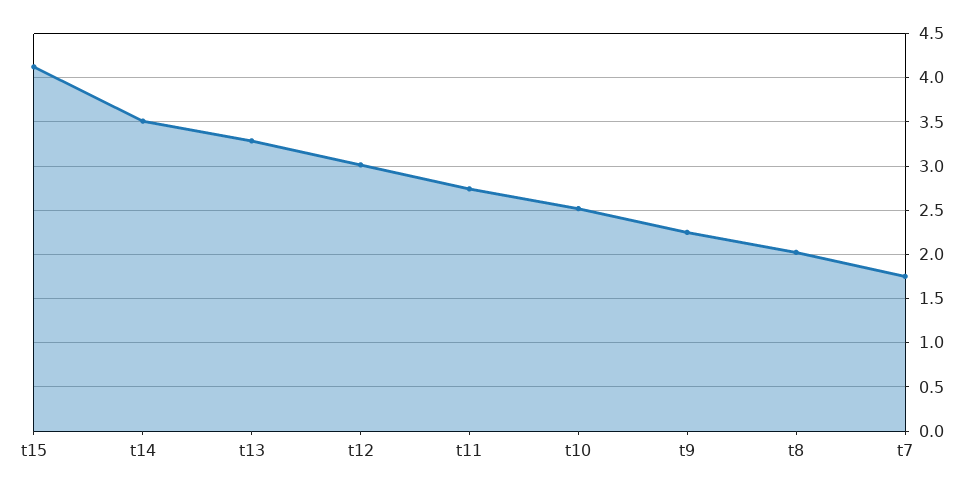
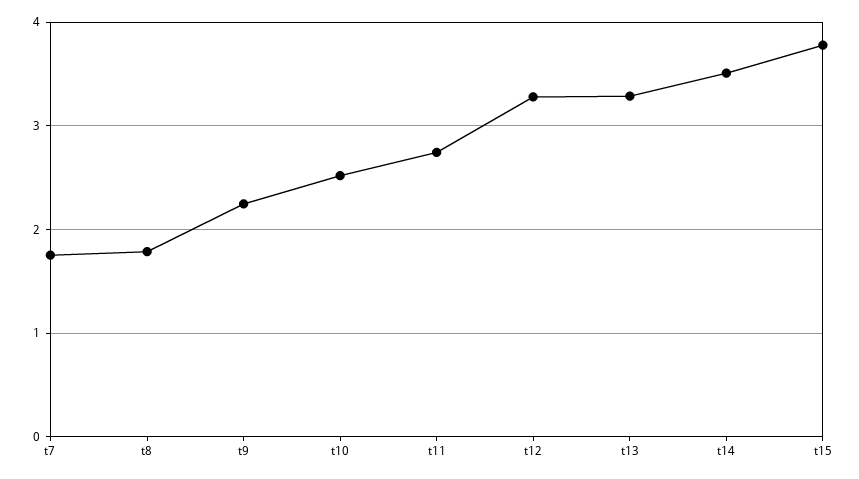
  {
-   "t15": 4.1,
+   "t15": 3.8,
    "t14": 3.5,
    "t13": 3.3,
-   "t12": 3,
+   "t12": 3.3,
    "t11": 2.7,
    "t10": 2.5,
    "t9": 2.2,
-   "t8": 2,
+   "t8": 1.8,
    "t7": 1.8
  }

